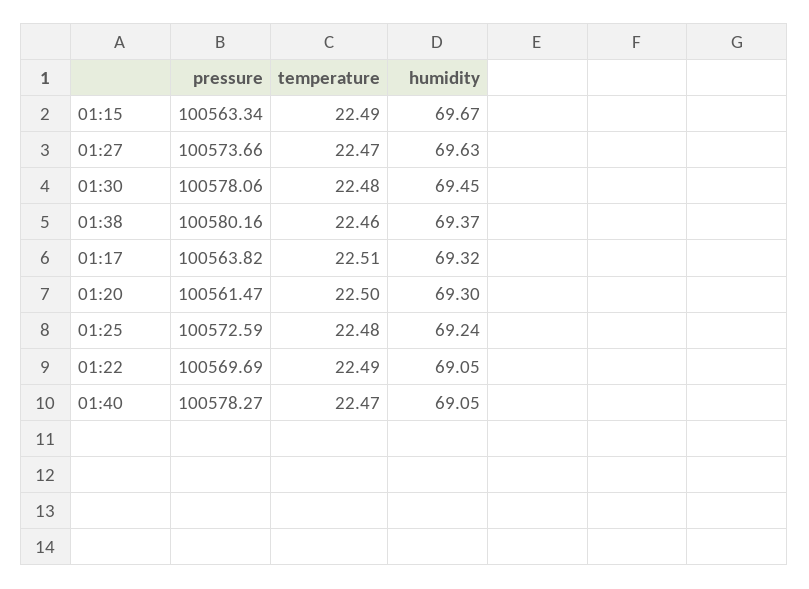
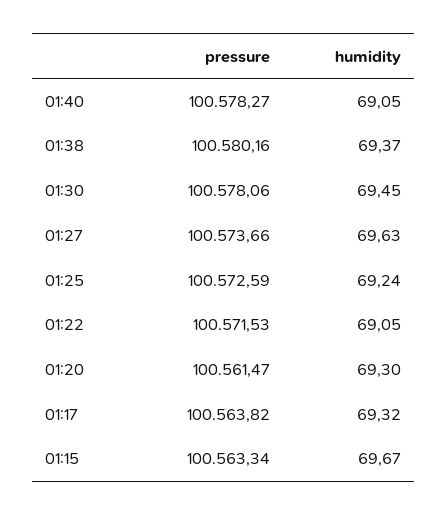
  {
    "pressure": {
      "01:15": 100563.34,
      "01:27": 100573.66,
      "01:30": 100578.06,
      "01:38": 100580.16,
      "01:17": 100563.82,
      "01:20": 100561.47,
      "01:25": 100572.59,
-     "01:22": 100569.69,
+     "01:22": 100571.53,
      "01:40": 100578.27
    },
-   "temperature": {
-     "01:15": 22.49,
-     "01:27": 22.47,
-     "01:30": 22.48,
-     "01:38": 22.46,
-     "01:17": 22.51,
-     "01:20": 22.5,
-     "01:25": 22.48,
-     "01:22": 22.49,
-     "01:40": 22.47
-   },
    "humidity": {
      "01:15": 69.67,
      "01:27": 69.63,
      "01:30": 69.45,
      "01:38": 69.37,
      "01:17": 69.32,
      "01:20": 69.3,
      "01:25": 69.24,
      "01:22": 69.05,
      "01:40": 69.05
    }
  }

